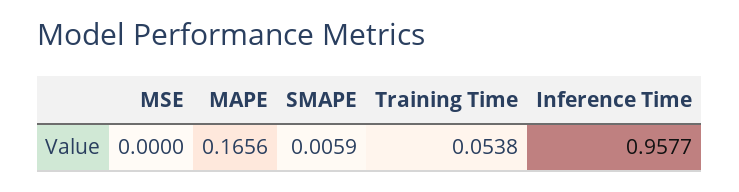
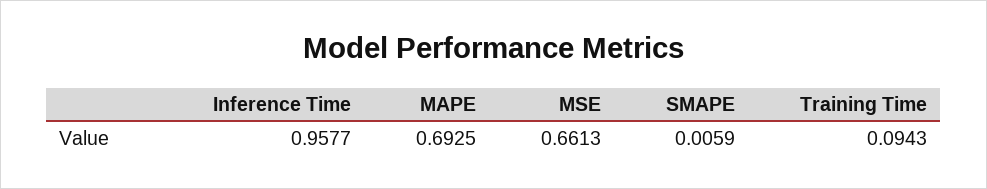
  {
-   "MSE": 0,
+   "MSE": 0.6613,
-   "MAPE": 0.1656,
+   "MAPE": 0.6925,
    "SMAPE": 0.0059,
-   "Training Time": 0.0538,
+   "Training Time": 0.0943,
    "Inference Time": 0.9577
  }

